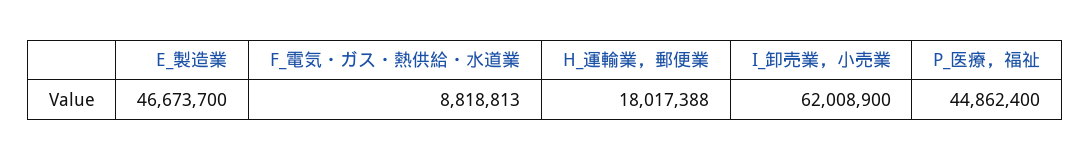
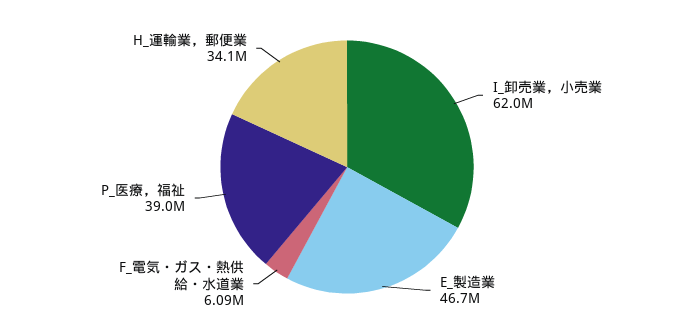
  {
    "E_製造業": 46673700,
-   "F_電気・ガス・熱供給・水道業": 8818813,
+   "F_電気・ガス・熱供給・水道業": 6090000,
-   "H_運輸業，郵便業": 18017388,
+   "H_運輸業，郵便業": 34100000,
    "I_卸売業，小売業": 62008900,
-   "P_医療，福祉": 44862400
+   "P_医療，福祉": 39000000
  }

